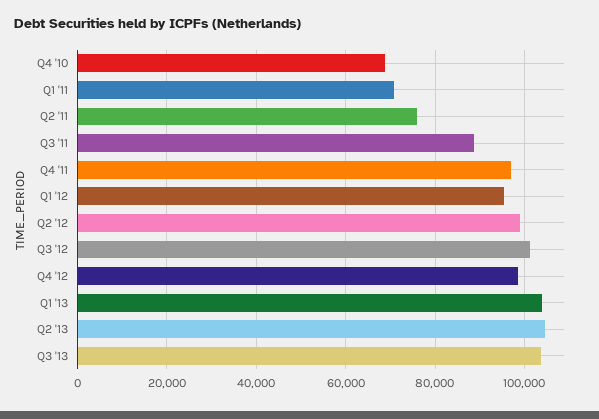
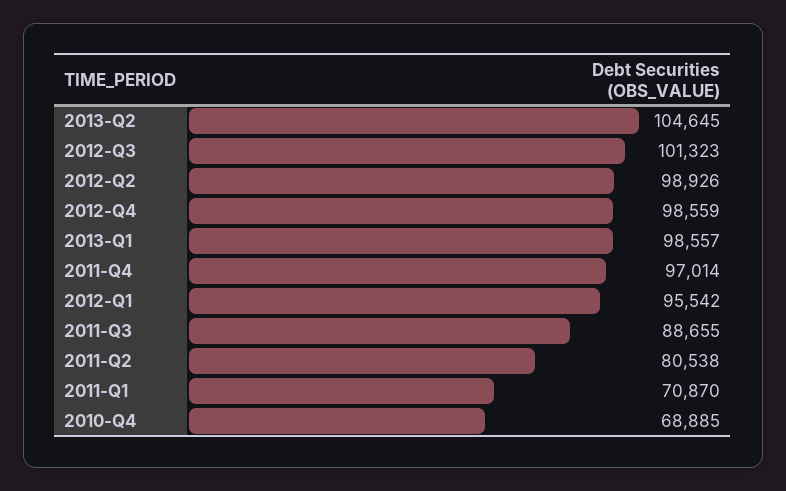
  {
    "Q4 '10": 68885,
    "Q1 '11": 70870,
-   "Q2 '11": 76000,
+   "Q2 '11": 80538,
    "Q3 '11": 88655,
    "Q4 '11": 97014,
    "Q1 '12": 95542,
    "Q2 '12": 98926,
    "Q3 '12": 101323,
    "Q4 '12": 98559,
-   "Q1 '13": 104000,
+   "Q1 '13": 98557,
-   "Q2 '13": 104645,
+   "Q2 '13": 104645
-   "Q3 '13": 104000
  }

